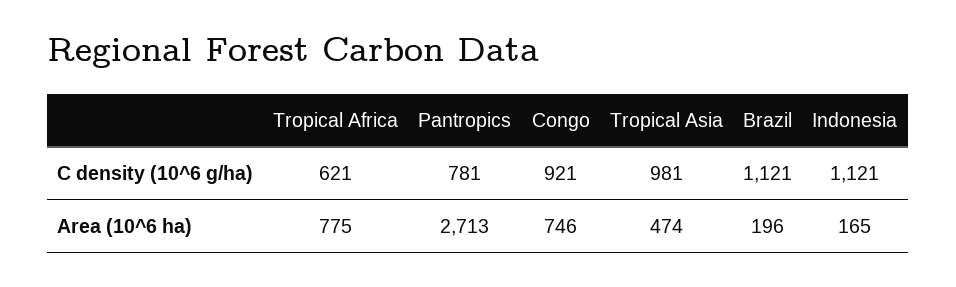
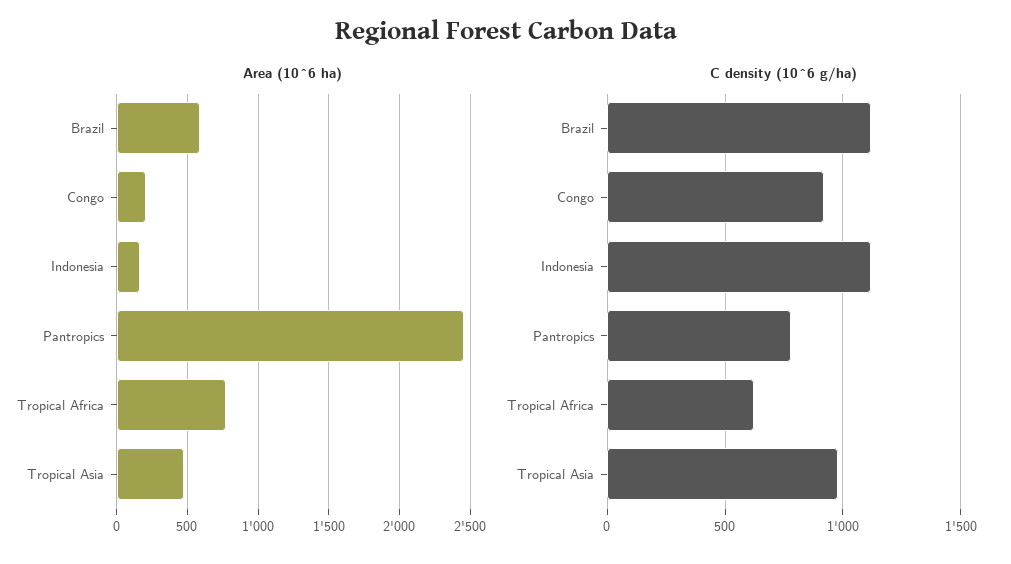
  {
    "C density (10^6 g/ha)": {
      "Tropical Africa": 621,
      "Pantropics": 781,
      "Congo": 921,
      "Tropical Asia": 981,
      "Brazil": 1121,
      "Indonesia": 1121
    },
    "Area (10^6 ha)": {
      "Tropical Africa": 775,
-     "Pantropics": 2713,
+     "Pantropics": 2450,
-     "Congo": 746,
+     "Congo": 200,
      "Tropical Asia": 474,
-     "Brazil": 196,
+     "Brazil": 600,
      "Indonesia": 165
    }
  }

